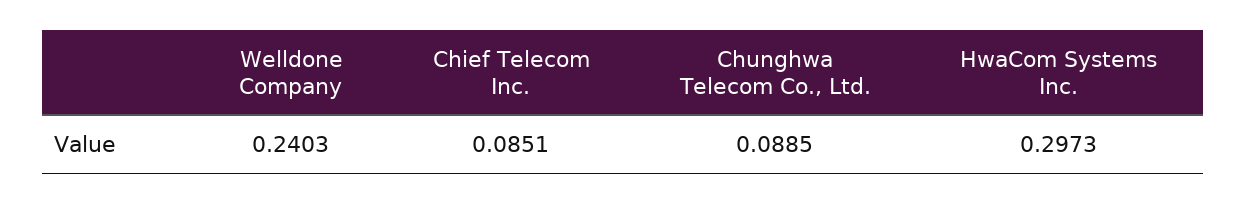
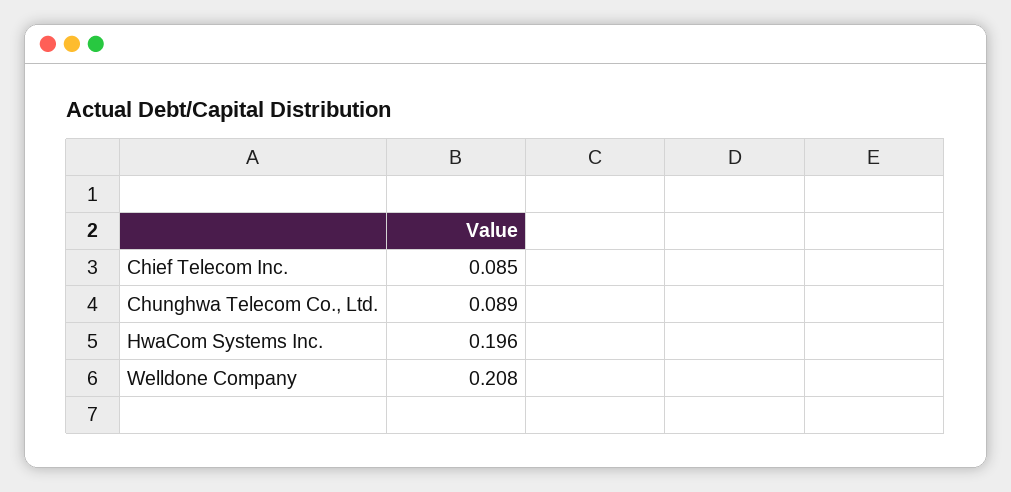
  {
-   "Welldone Company": 0.2403,
+   "Welldone Company": 0.208,
    "Chief Telecom Inc.": 0.0851,
    "Chunghwa Telecom Co., Ltd.": 0.0885,
-   "HwaCom Systems Inc.": 0.2973
+   "HwaCom Systems Inc.": 0.196
  }

